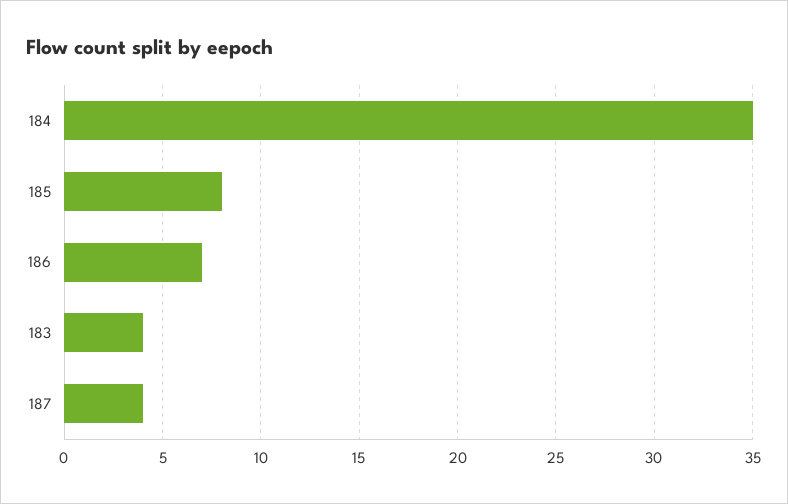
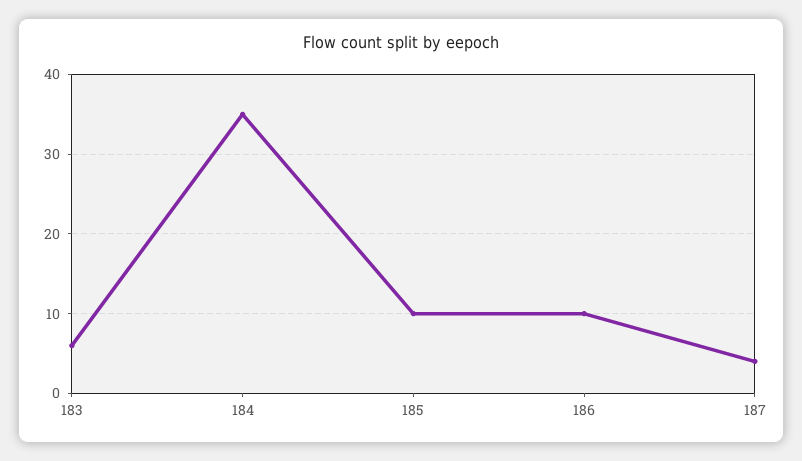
  {
    "184": 35,
-   "185": 8,
+   "185": 10,
-   "186": 7,
+   "186": 10,
-   "183": 4,
+   "183": 6,
    "187": 4
  }

